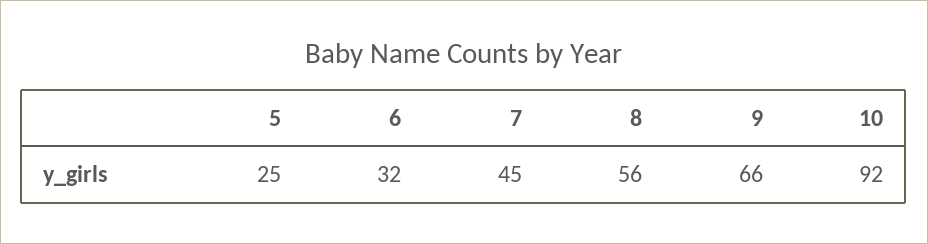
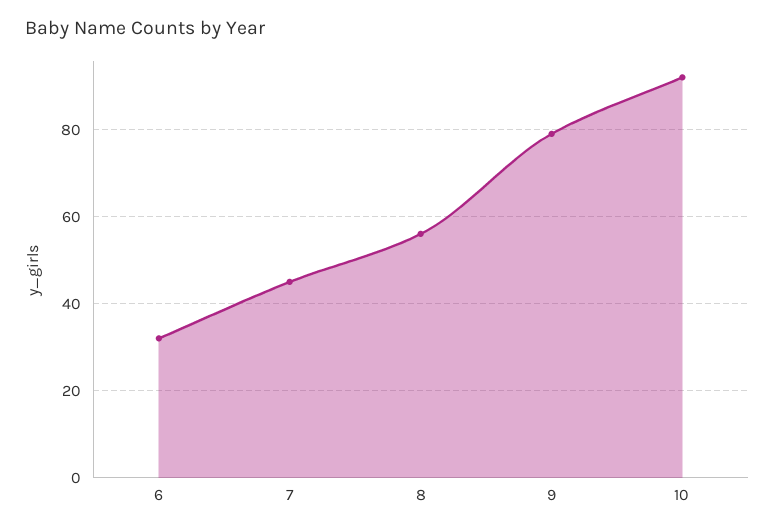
  {
-   "5": 25,
    "6": 32,
    "7": 45,
    "8": 56,
-   "9": 66,
+   "9": 80,
    "10": 92
  }

